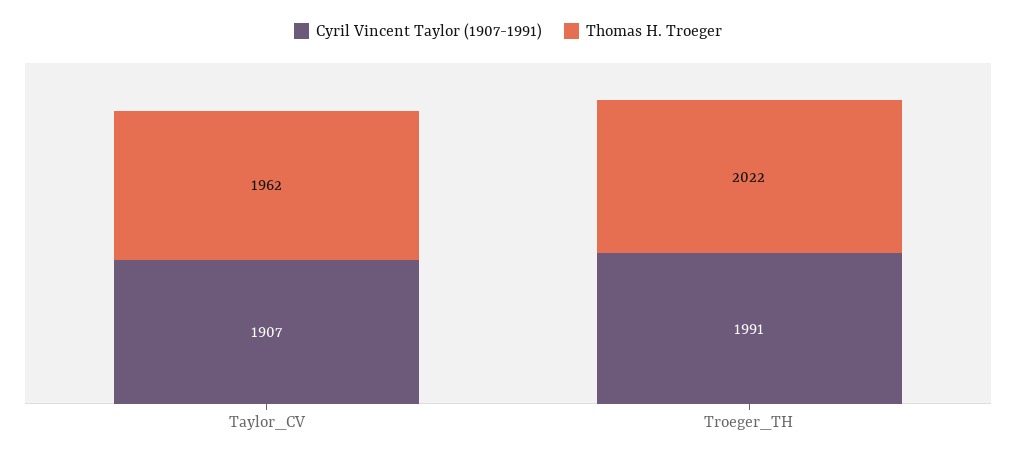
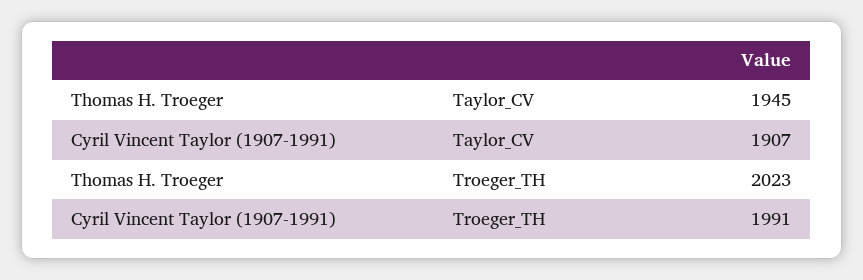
  {
    "Cyril Vincent Taylor (1907-1991)": {
      "Taylor_CV": 1907,
      "Troeger_TH": 1991
    },
    "Thomas H. Troeger": {
-     "Taylor_CV": 1962,
+     "Taylor_CV": 1945,
-     "Troeger_TH": 2022
+     "Troeger_TH": 2023
    }
  }

